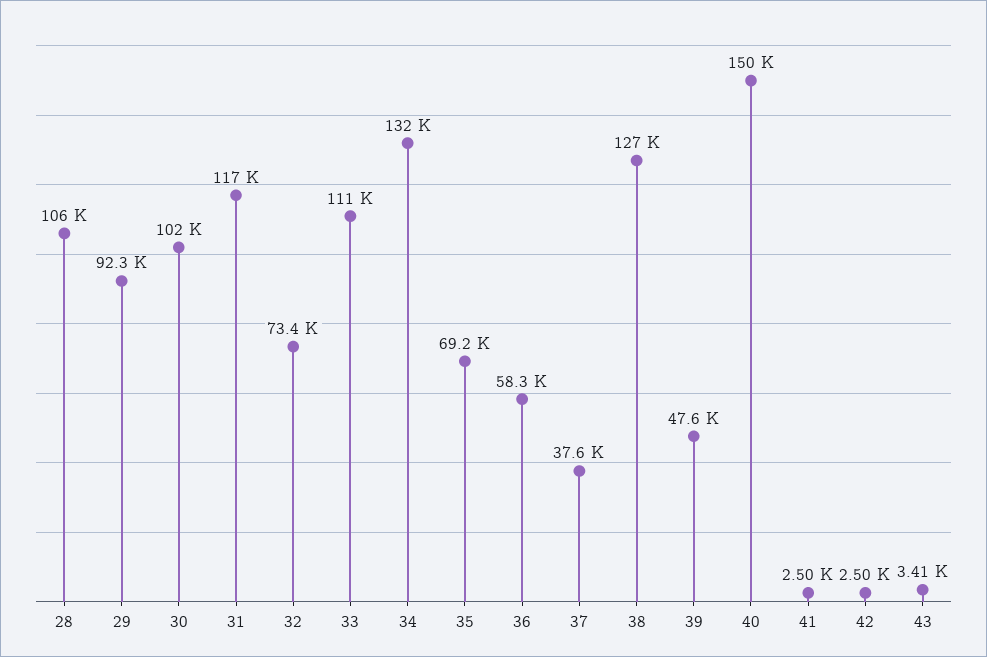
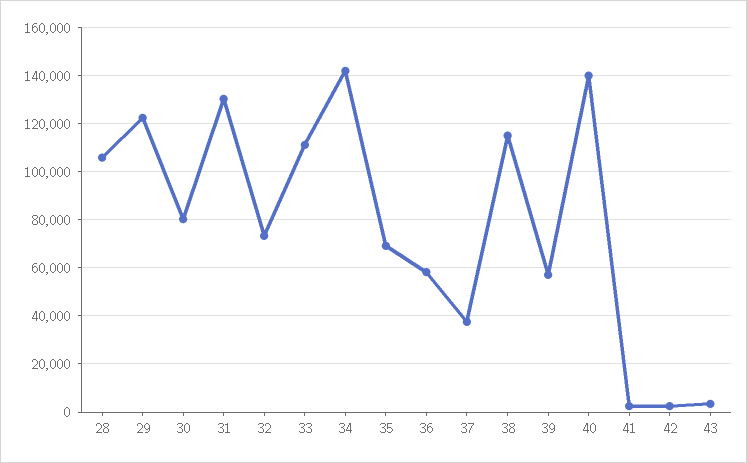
  {
    "28": 106000,
-   "29": 92300,
+   "29": 122500,
-   "30": 102000,
+   "30": 80000,
-   "31": 117000,
+   "31": 130000,
    "32": 73400,
    "33": 111000,
-   "34": 132000,
+   "34": 142500,
    "35": 69200,
    "36": 58300,
    "37": 37600,
-   "38": 127000,
+   "38": 115000,
-   "39": 47600,
+   "39": 57500,
-   "40": 150000,
+   "40": 140000,
    "41": 2500,
    "42": 2500,
    "43": 3410
  }

